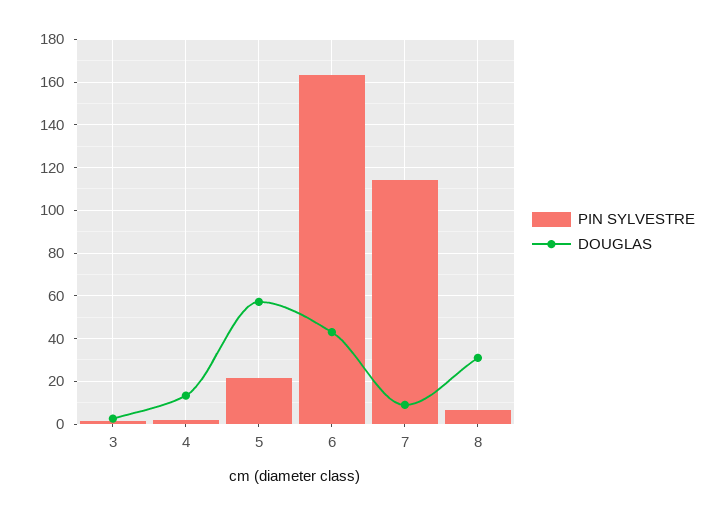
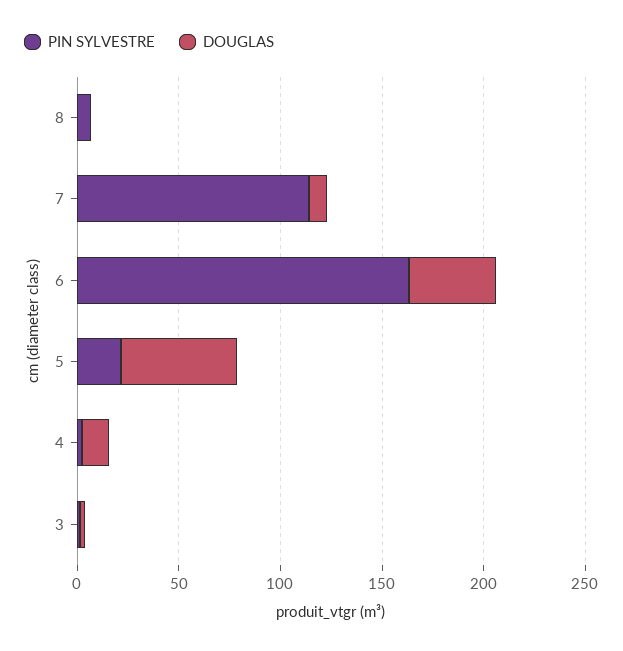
  {
    "PIN SYLVESTRE": {
      "3": 0,
      "4": 0,
      "5": 20,
      "6": 165,
      "7": 115,
      "8": 5
    },
    "DOUGLAS": {
      "3": 5,
      "4": 15,
      "5": 55,
      "6": 45,
      "7": 10,
-     "8": 30
+     "8": 0
    }
  }

